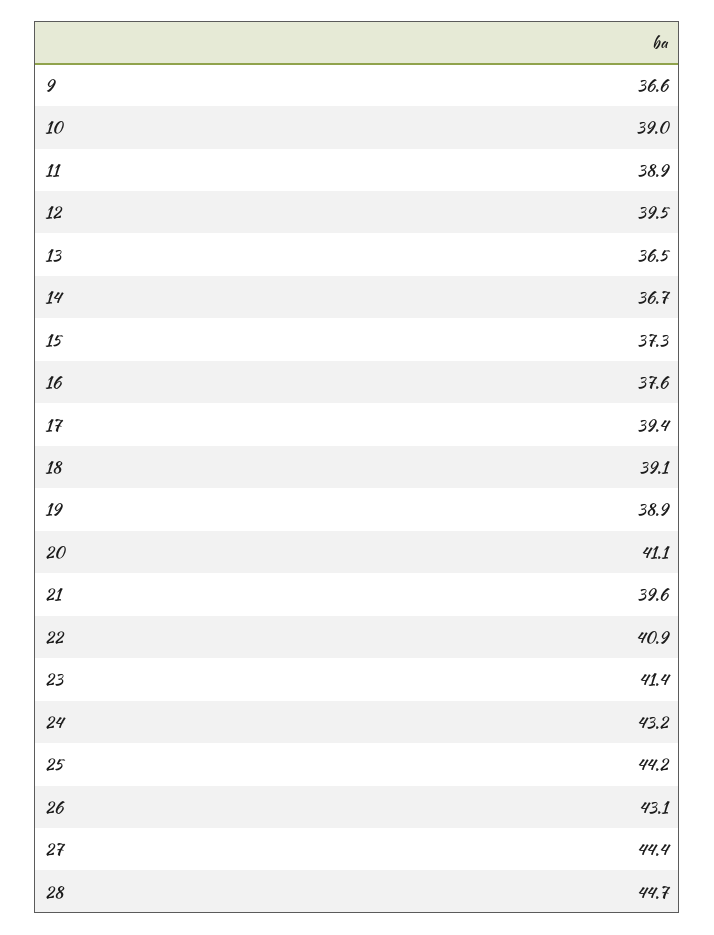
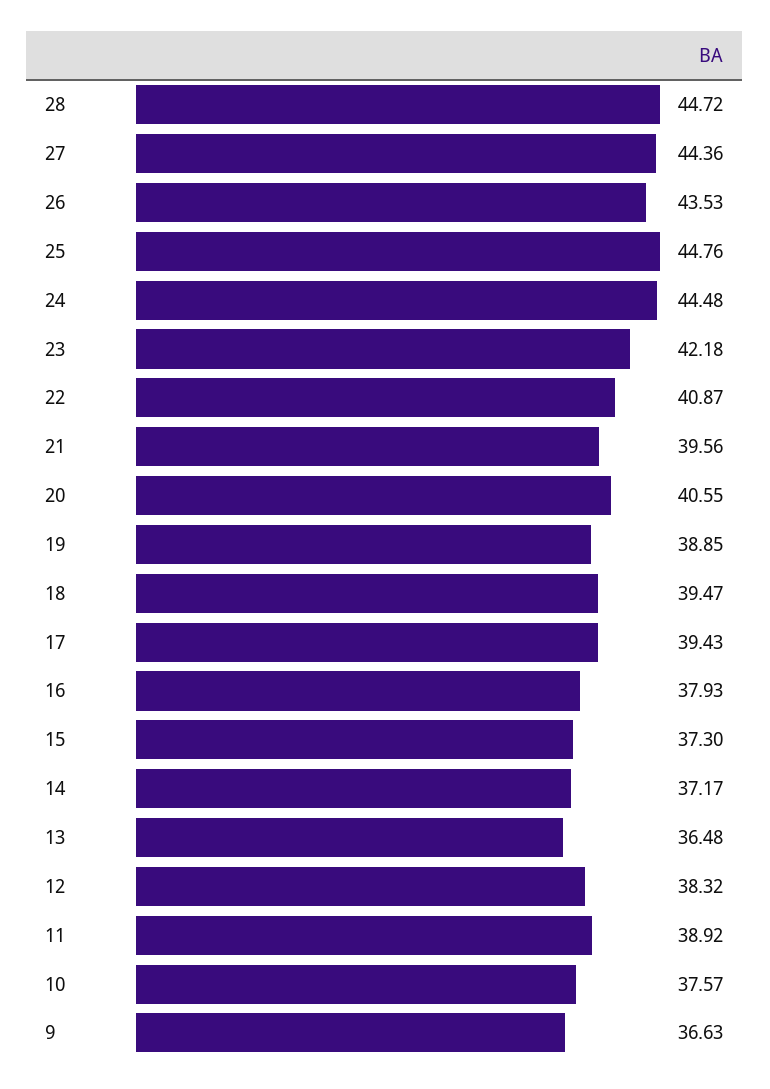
  {
    "9": 36.63,
-   "10": 39,
+   "10": 37.57,
    "11": 38.92,
-   "12": 39.5,
+   "12": 38.32,
    "13": 36.48,
-   "14": 36.7,
+   "14": 37.17,
    "15": 37.3,
-   "16": 37.6,
+   "16": 37.93,
    "17": 39.43,
-   "18": 39.1,
+   "18": 39.47,
    "19": 38.85,
-   "20": 41.1,
+   "20": 40.55,
    "21": 39.56,
    "22": 40.87,
-   "23": 41.4,
+   "23": 42.18,
-   "24": 43.2,
+   "24": 44.48,
-   "25": 44.2,
+   "25": 44.76,
-   "26": 43.1,
+   "26": 43.53,
    "27": 44.36,
    "28": 44.72
  }

